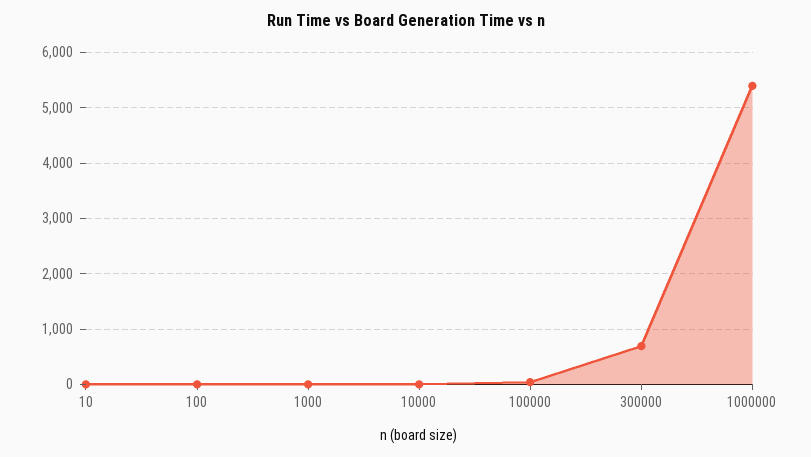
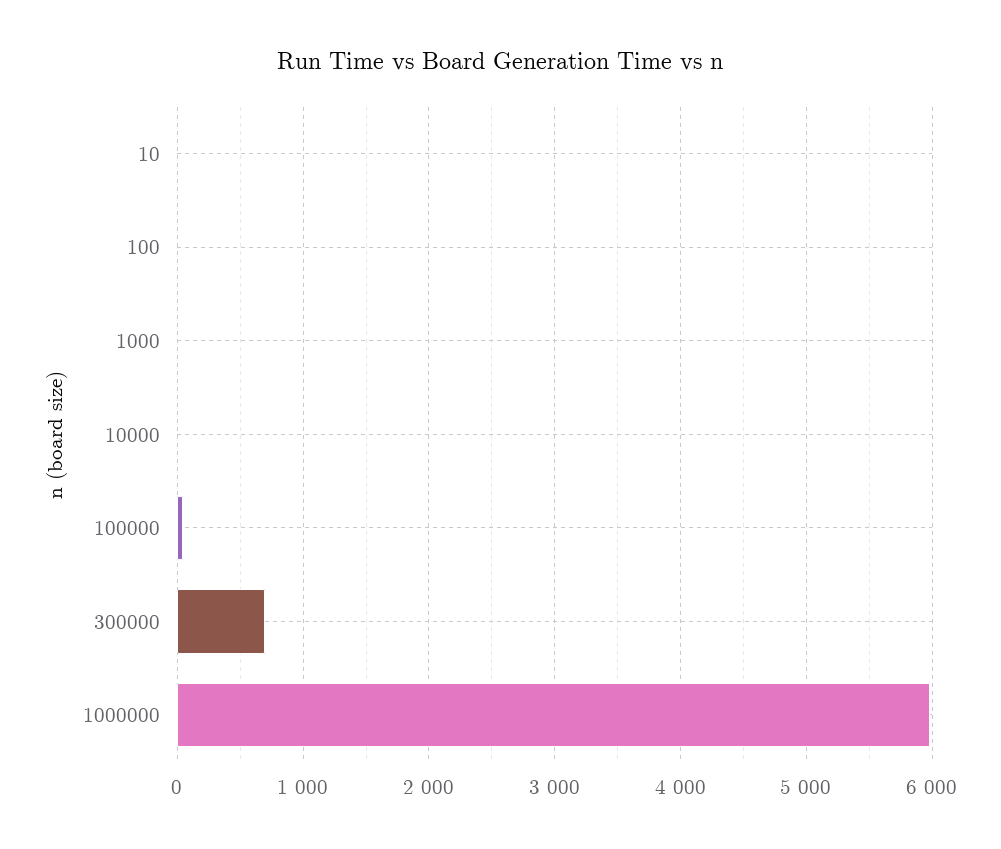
  {
    "10": 0,
    "100": 0,
    "1000": 0,
    "10000": 0,
    "100000": 0,
    "300000": 700,
-   "1000000": 5400
+   "1000000": 6000
  }

